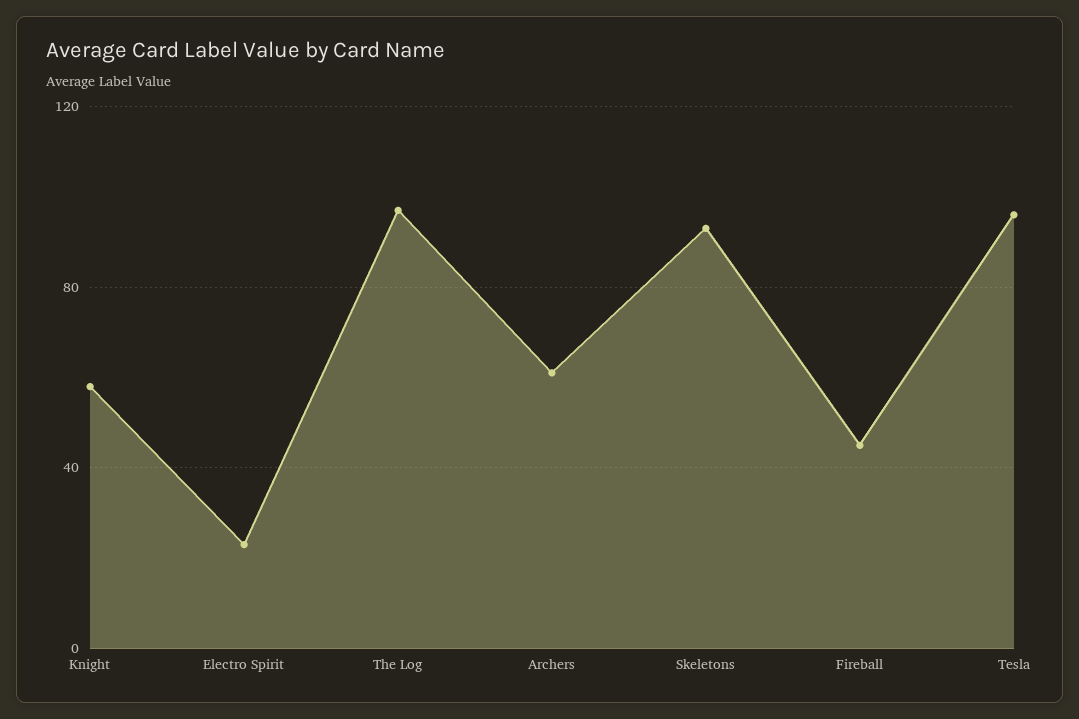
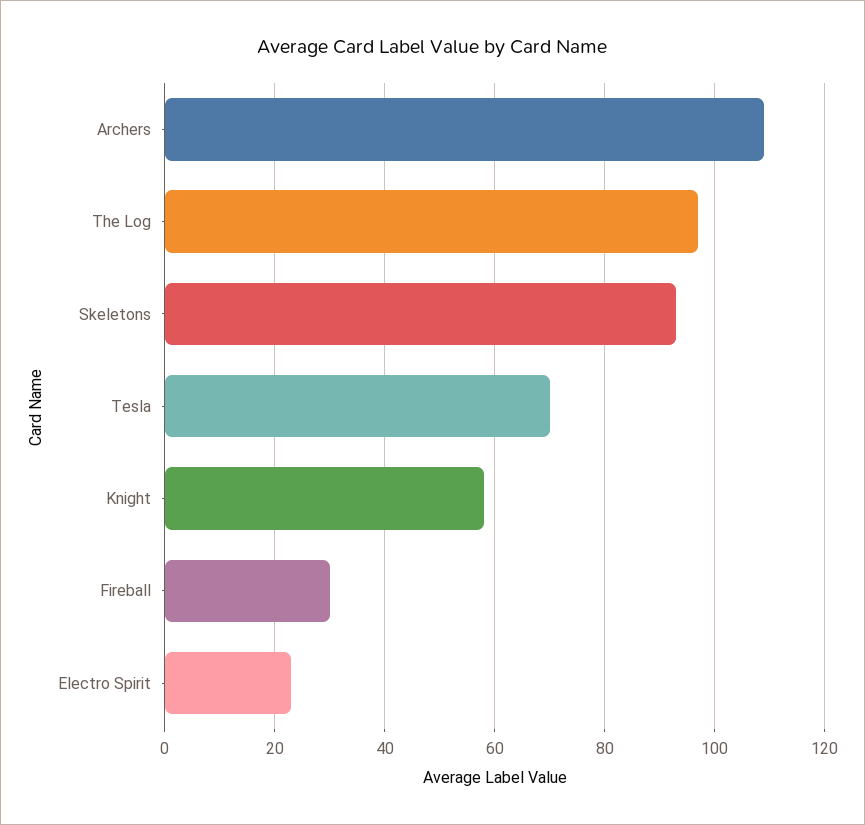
  {
    "Knight": 60,
    "Electro Spirit": 25,
    "The Log": 95,
-   "Archers": 60,
+   "Archers": 110,
    "Skeletons": 95,
-   "Fireball": 45,
+   "Fireball": 30,
-   "Tesla": 95
+   "Tesla": 70
  }

